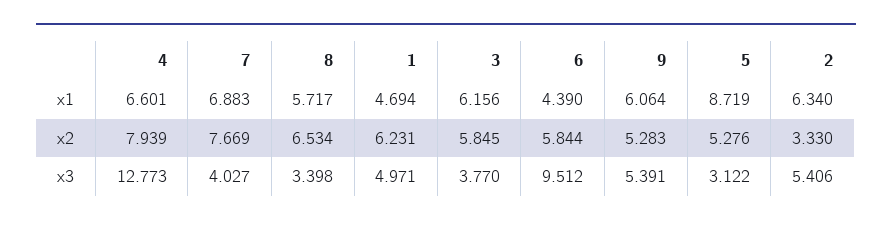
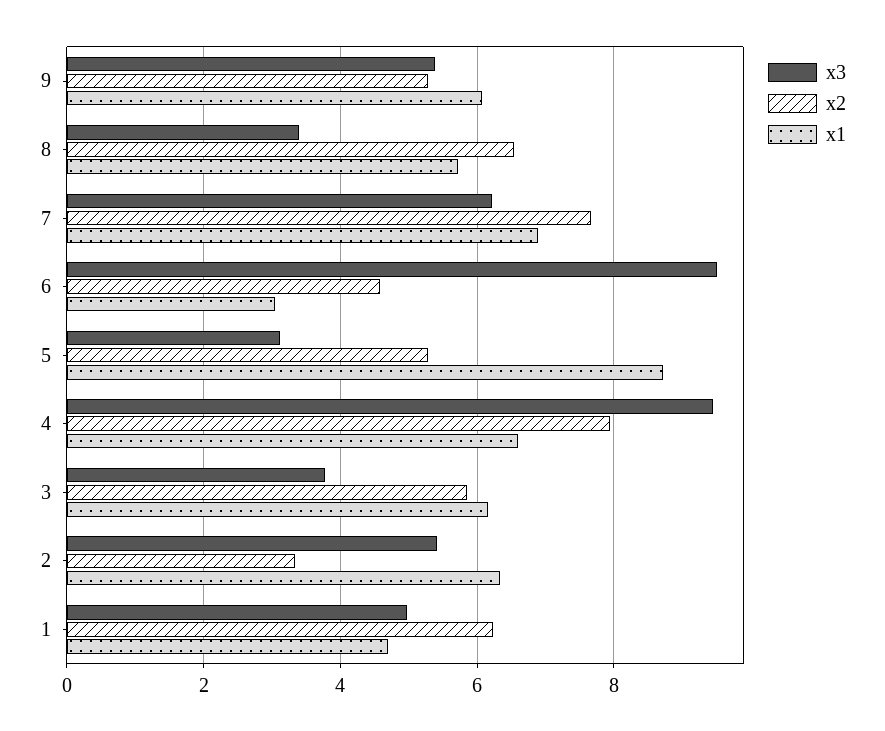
  {
    "x1": {
      "4": 6.601,
      "7": 6.883,
      "8": 5.717,
      "1": 4.694,
      "3": 6.156,
-     "6": 4.39,
+     "6": 3,
      "9": 6.064,
      "5": 8.719,
      "2": 6.34
    },
    "x2": {
      "4": 7.939,
      "7": 7.669,
      "8": 6.534,
      "1": 6.231,
      "3": 5.845,
-     "6": 5.844,
+     "6": 4.6,
      "9": 5.283,
      "5": 5.276,
      "2": 3.33
    },
    "x3": {
-     "4": 12.773,
+     "4": 9.4,
-     "7": 4.027,
+     "7": 6.2,
      "8": 3.398,
      "1": 4.971,
      "3": 3.77,
      "6": 9.512,
      "9": 5.391,
      "5": 3.122,
      "2": 5.406
    }
  }

